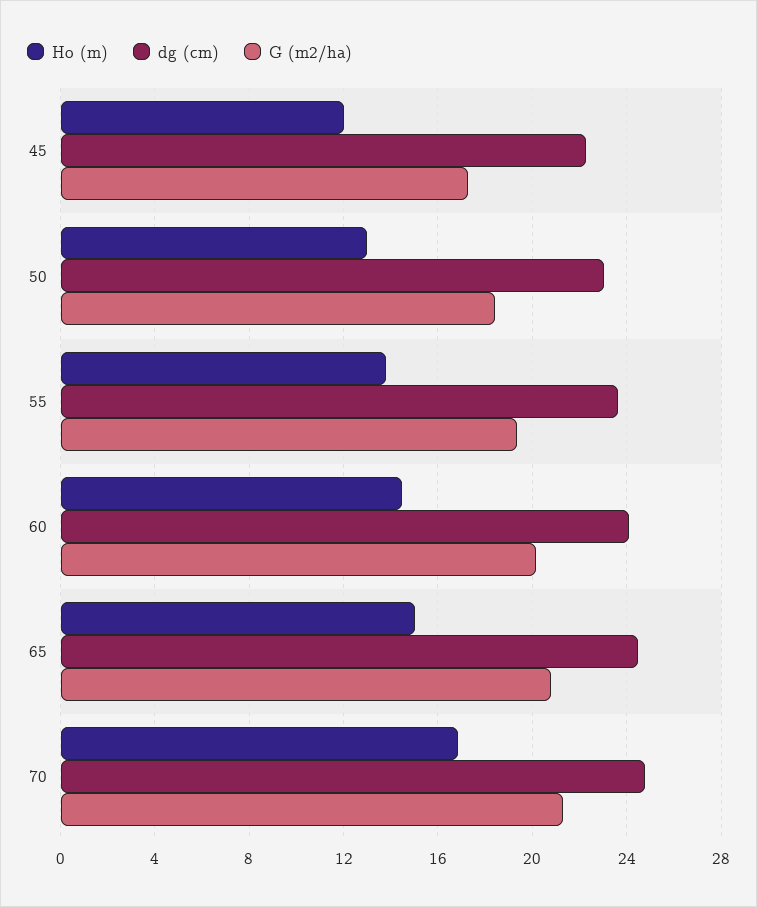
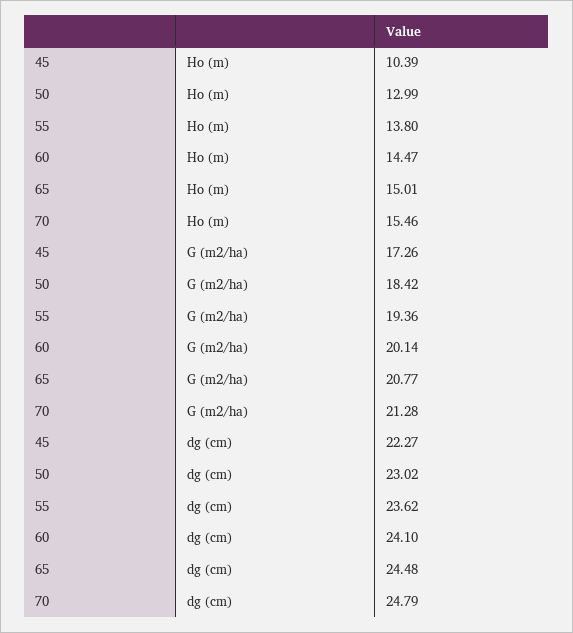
  {
    "Ho (m)": {
-     "45": 12,
+     "45": 10.39,
      "50": 12.99,
      "55": 13.8,
      "60": 14.47,
      "65": 15.01,
-     "70": 17
+     "70": 15.46
    },
    "dg (cm)": {
      "45": 22.27,
      "50": 23.02,
      "55": 23.62,
      "60": 24.1,
      "65": 24.48,
      "70": 24.79
    },
    "G (m2/ha)": {
      "45": 17.26,
      "50": 18.42,
      "55": 19.36,
      "60": 20.14,
      "65": 20.77,
      "70": 21.28
    }
  }

